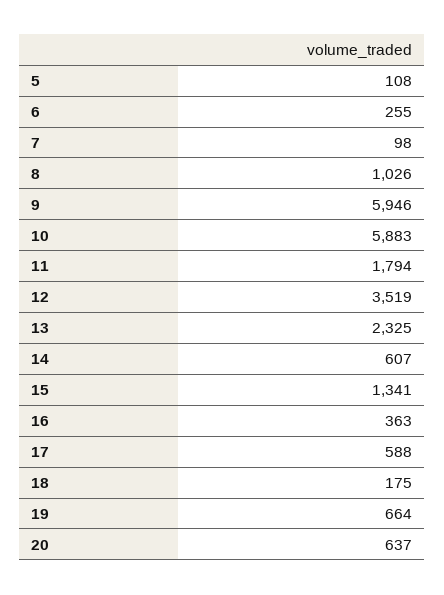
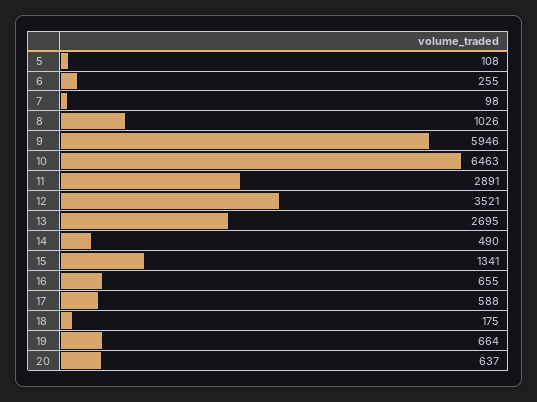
  {
    "5": 108,
    "6": 255,
    "7": 98,
    "8": 1026,
    "9": 5946,
-   "10": 5883,
+   "10": 6463,
-   "11": 1794,
+   "11": 2891,
-   "12": 3519,
+   "12": 3521,
-   "13": 2325,
+   "13": 2695,
-   "14": 607,
+   "14": 490,
    "15": 1341,
-   "16": 363,
+   "16": 655,
    "17": 588,
    "18": 175,
    "19": 664,
    "20": 637
  }

